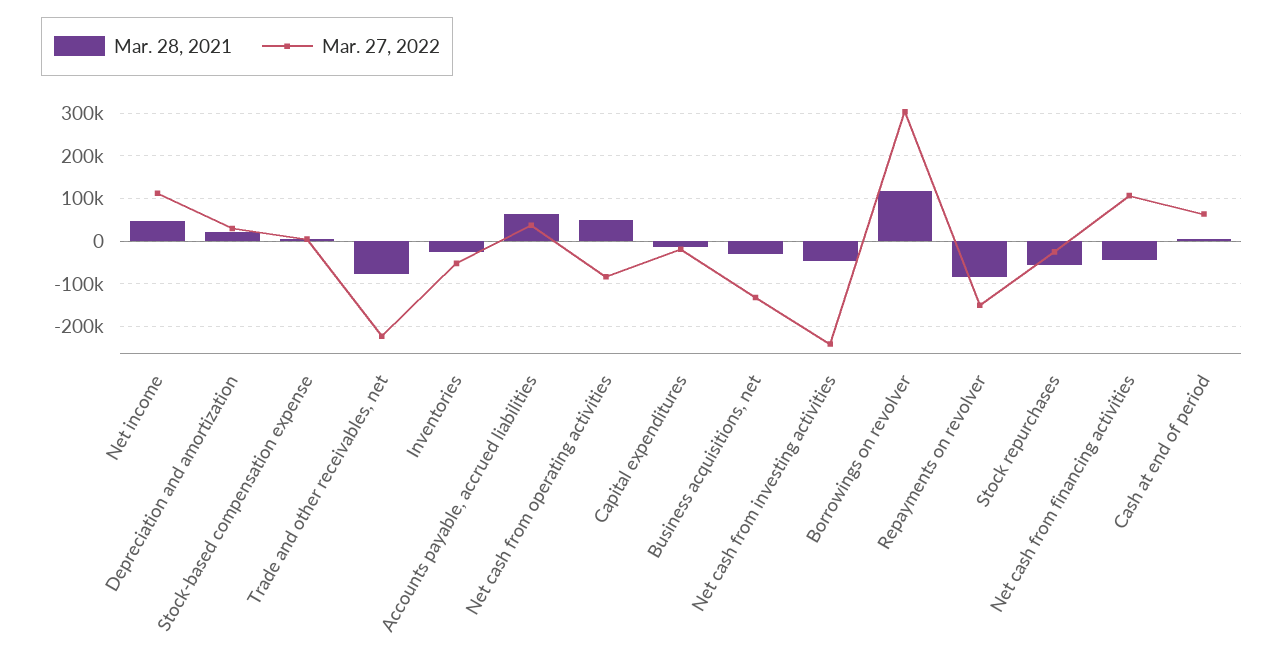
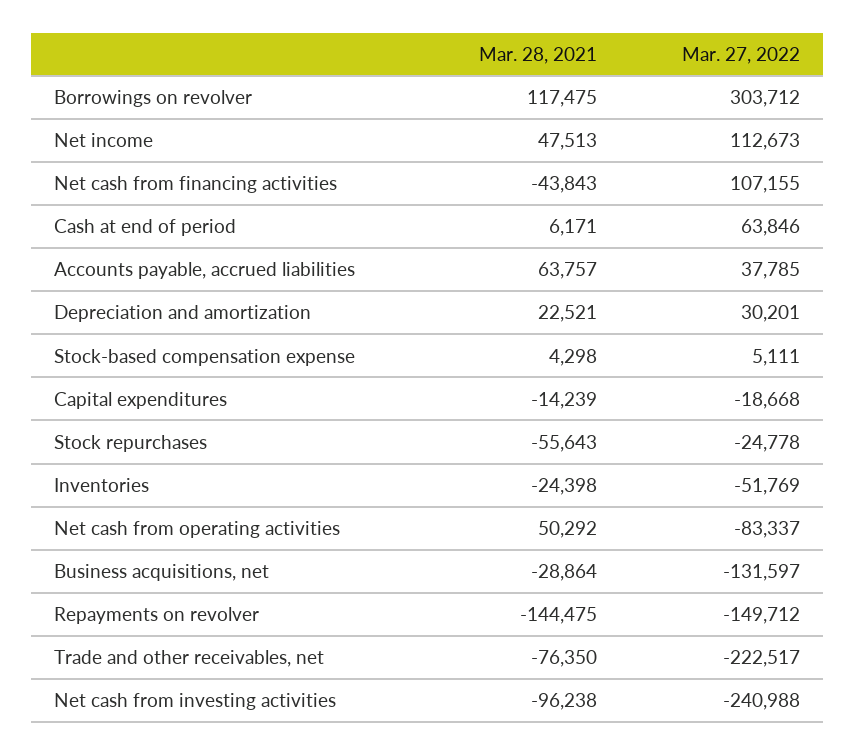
  {
    "Mar. 28, 2021": {
      "Net income": 47513,
      "Depreciation and amortization": 22521,
      "Stock-based compensation expense": 4298,
      "Trade and other receivables, net": -76350,
      "Inventories": -24398,
      "Accounts payable, accrued liabilities": 63757,
      "Net cash from operating activities": 50292,
      "Capital expenditures": -14239,
      "Business acquisitions, net": -28864,
-     "Net cash from investing activities": -40000,
+     "Net cash from investing activities": -96238,
      "Borrowings on revolver": 117475,
-     "Repayments on revolver": -80000,
+     "Repayments on revolver": -144475,
      "Stock repurchases": -55643,
      "Net cash from financing activities": -43843,
      "Cash at end of period": 6171
    },
    "Mar. 27, 2022": {
      "Net income": 112673,
      "Depreciation and amortization": 30201,
      "Stock-based compensation expense": 5111,
      "Trade and other receivables, net": -222517,
      "Inventories": -51769,
      "Accounts payable, accrued liabilities": 37785,
      "Net cash from operating activities": -83337,
      "Capital expenditures": -18668,
      "Business acquisitions, net": -131597,
      "Net cash from investing activities": -240988,
      "Borrowings on revolver": 303712,
      "Repayments on revolver": -149712,
      "Stock repurchases": -24778,
      "Net cash from financing activities": 107155,
      "Cash at end of period": 63846
    }
  }

